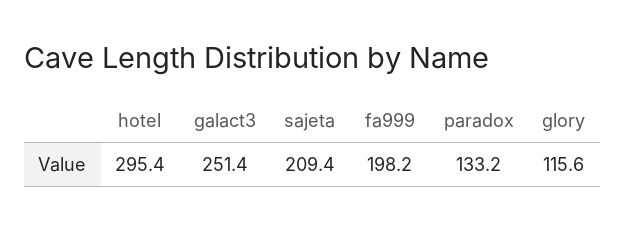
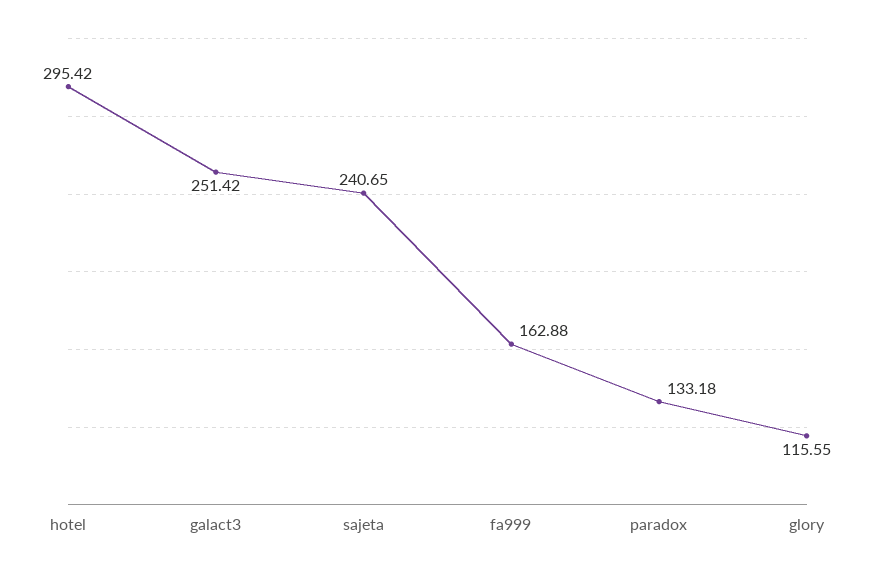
  {
    "hotel": 295.42,
    "galact3": 251.42,
-   "sajeta": 209.4,
+   "sajeta": 240.65,
-   "fa999": 198.2,
+   "fa999": 162.88,
    "paradox": 133.18,
    "glory": 115.55
  }

